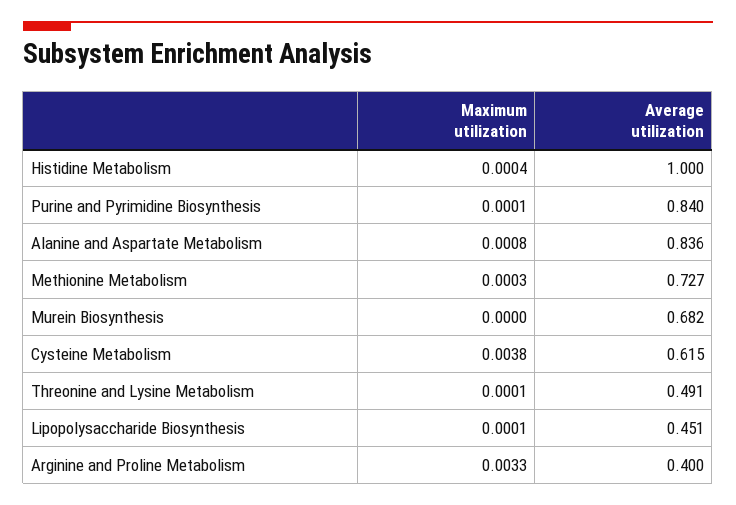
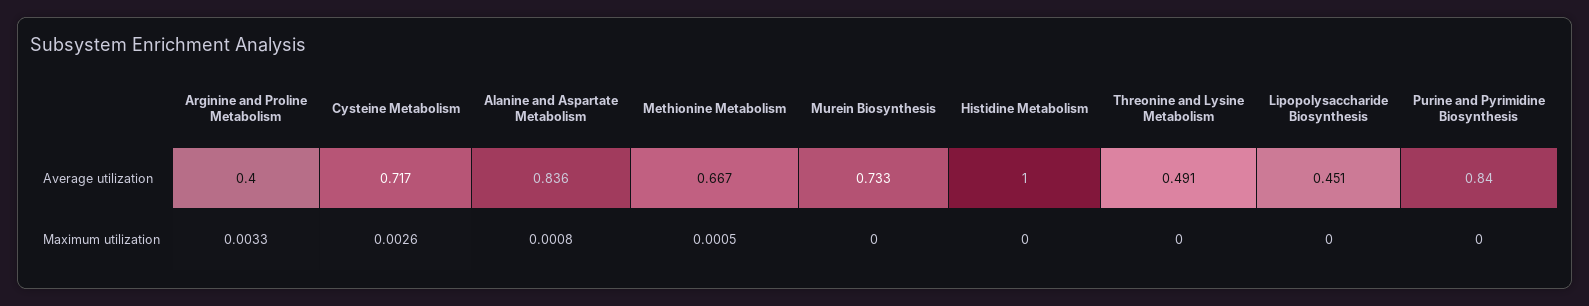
  {
    "Maximum utilization": {
-     "Histidine Metabolism": 0.0004,
+     "Histidine Metabolism": 0,
-     "Purine and Pyrimidine Biosynthesis": 0.0001,
+     "Purine and Pyrimidine Biosynthesis": 0,
      "Alanine and Aspartate Metabolism": 0.0008,
-     "Methionine Metabolism": 0.0003,
+     "Methionine Metabolism": 0.0005,
      "Murein Biosynthesis": 0,
-     "Cysteine Metabolism": 0.0038,
+     "Cysteine Metabolism": 0.0026,
-     "Threonine and Lysine Metabolism": 0.0001,
+     "Threonine and Lysine Metabolism": 0,
-     "Lipopolysaccharide Biosynthesis": 0.0001,
+     "Lipopolysaccharide Biosynthesis": 0,
      "Arginine and Proline Metabolism": 0.0033
    },
    "Average utilization": {
      "Histidine Metabolism": 1,
      "Purine and Pyrimidine Biosynthesis": 0.84,
      "Alanine and Aspartate Metabolism": 0.836,
-     "Methionine Metabolism": 0.727,
+     "Methionine Metabolism": 0.667,
-     "Murein Biosynthesis": 0.682,
+     "Murein Biosynthesis": 0.733,
-     "Cysteine Metabolism": 0.615,
+     "Cysteine Metabolism": 0.717,
      "Threonine and Lysine Metabolism": 0.491,
      "Lipopolysaccharide Biosynthesis": 0.451,
      "Arginine and Proline Metabolism": 0.4
    }
  }

